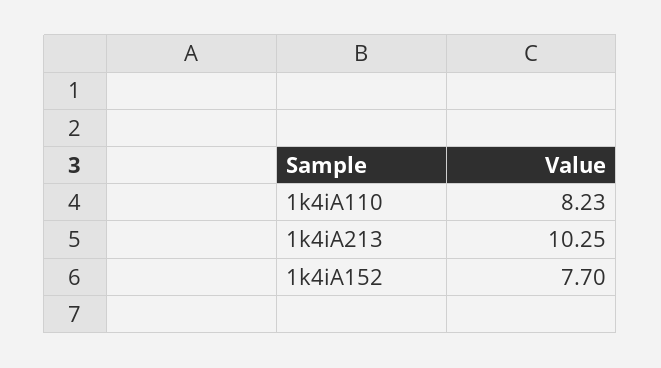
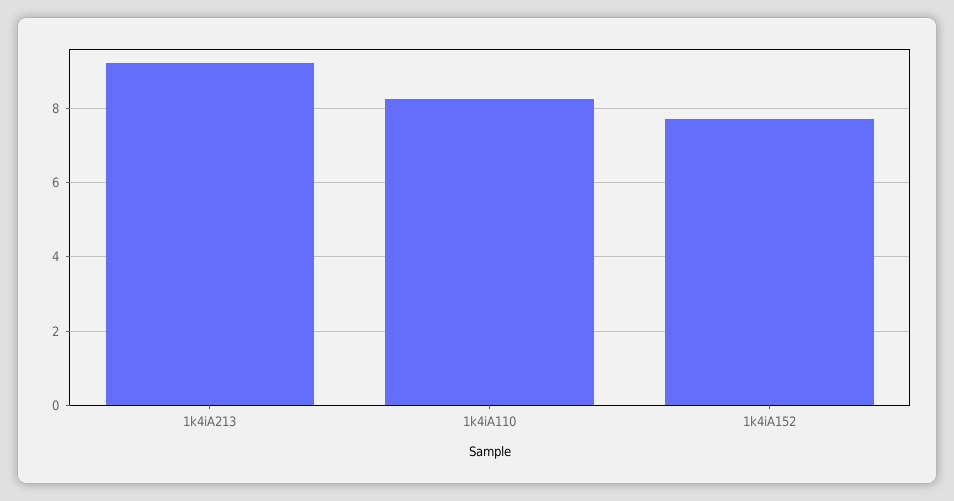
  {
    "1k4iA110": 8.23,
-   "1k4iA213": 10.25,
+   "1k4iA213": 9.2,
    "1k4iA152": 7.7
  }

